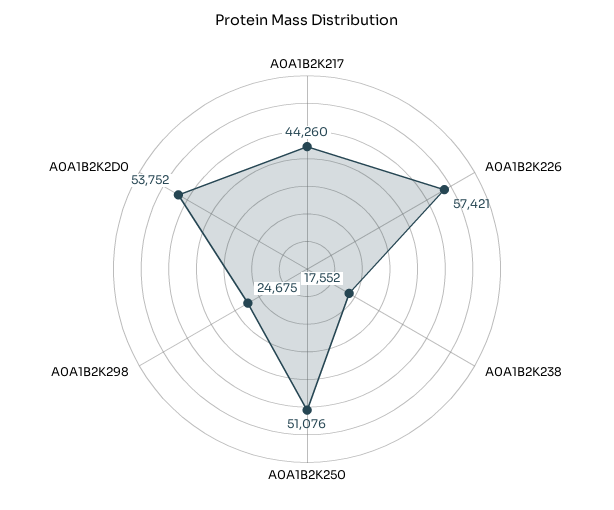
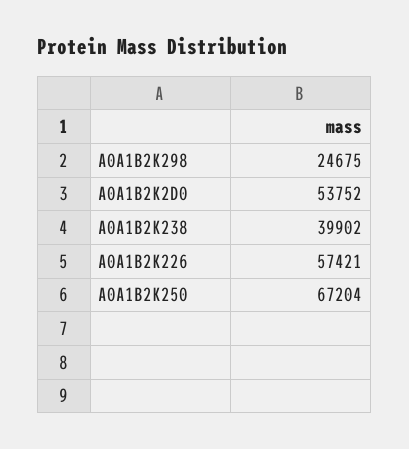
  {
-   "A0A1B2K217": 44260,
    "A0A1B2K226": 57421,
-   "A0A1B2K238": 17552,
+   "A0A1B2K238": 39902,
-   "A0A1B2K250": 51076,
+   "A0A1B2K250": 67204,
    "A0A1B2K298": 24675,
    "A0A1B2K2D0": 53752
  }

